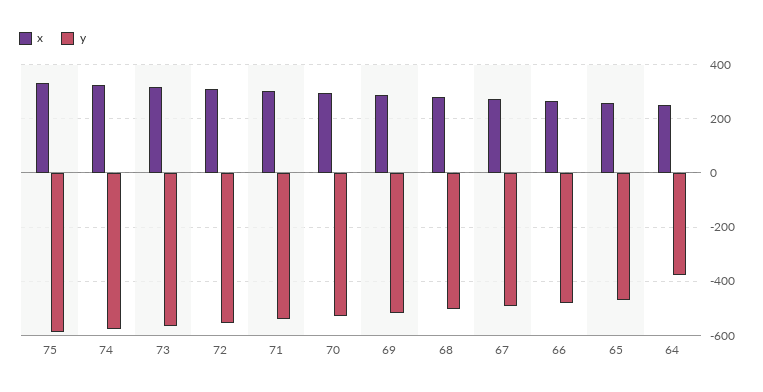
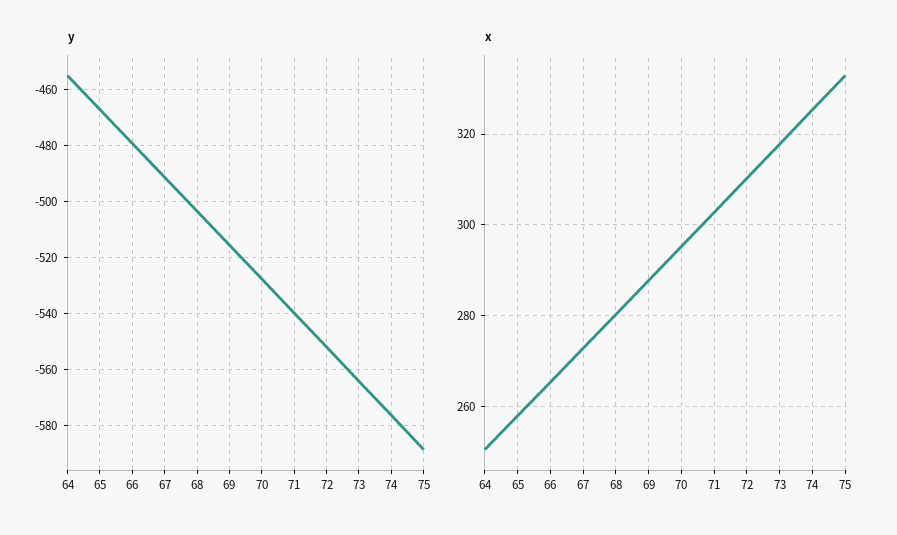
  {
    "x": {
      "75": 332,
      "74": 326,
      "73": 318,
      "72": 310,
      "71": 302,
      "70": 296,
      "69": 288,
      "68": 280,
      "67": 272,
      "66": 266,
      "65": 258,
      "64": 250
    },
    "y": {
      "75": -587.5,
      "74": -575,
      "73": -565,
      "72": -552.5,
      "71": -540,
      "70": -527.5,
      "69": -515,
      "68": -502.5,
      "67": -490,
      "66": -480,
      "65": -467.5,
-     "64": -375
+     "64": -455
    }
  }

